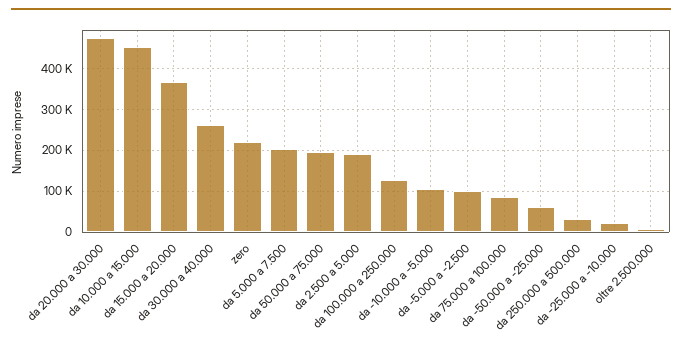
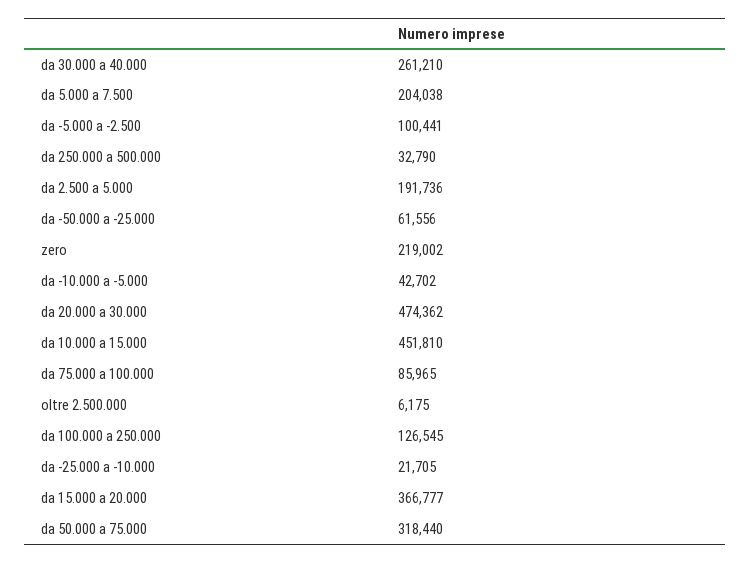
  {
    "da 20.000 a 30.000": 474362,
    "da 10.000 a 15.000": 451810,
    "da 15.000 a 20.000": 366777,
    "da 30.000 a 40.000": 261210,
    "zero": 219002,
    "da 5.000 a 7.500": 204038,
-   "da 50.000 a 75.000": 200000,
+   "da 50.000 a 75.000": 318440,
    "da 2.500 a 5.000": 191736,
    "da 100.000 a 250.000": 126545,
-   "da -10.000 a -5.000": 100000,
+   "da -10.000 a -5.000": 42702,
    "da -5.000 a -2.500": 100441,
    "da 75.000 a 100.000": 85965,
    "da -50.000 a -25.000": 61556,
    "da 250.000 a 500.000": 32790,
    "da -25.000 a -10.000": 21705,
    "oltre 2.500.000": 6175
  }

